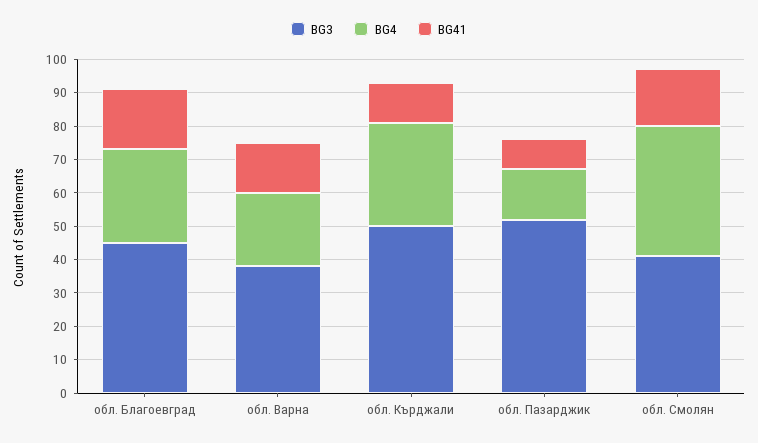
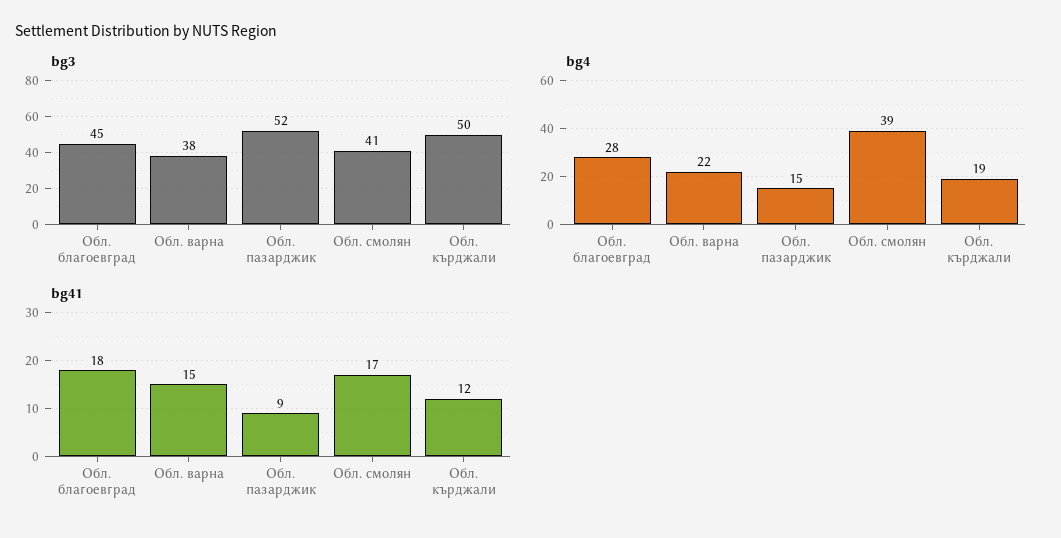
  {
    "BG3": {
      "обл. Благоевград": 45,
      "обл. Варна": 38,
      "обл. Кърджали": 50,
      "обл. Пазарджик": 52,
      "обл. Смолян": 41
    },
    "BG4": {
      "обл. Благоевград": 28,
      "обл. Варна": 22,
-     "обл. Кърджали": 30,
+     "обл. Кърджали": 19,
      "обл. Пазарджик": 15,
      "обл. Смолян": 39
    },
    "BG41": {
      "обл. Благоевград": 18,
      "обл. Варна": 15,
      "обл. Кърджали": 12,
      "обл. Пазарджик": 9,
      "обл. Смолян": 17
    }
  }

